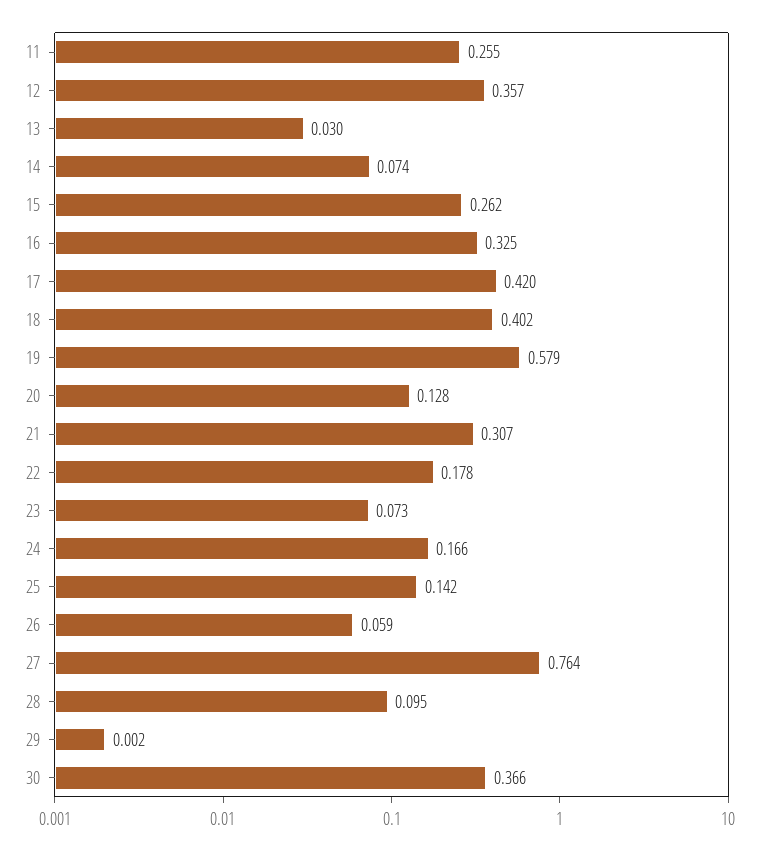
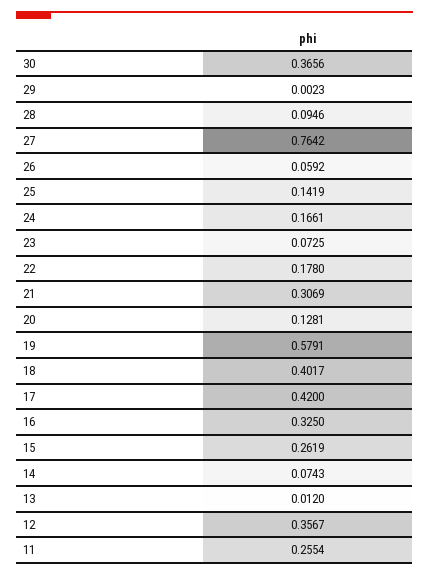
  {
    "11": 0.2554,
    "12": 0.3567,
-   "13": 0.03,
+   "13": 0.012,
    "14": 0.0743,
    "15": 0.2619,
    "16": 0.325,
    "17": 0.42,
    "18": 0.4017,
    "19": 0.5791,
    "20": 0.1281,
    "21": 0.3069,
    "22": 0.178,
    "23": 0.0725,
    "24": 0.1661,
    "25": 0.1419,
    "26": 0.0592,
    "27": 0.7642,
    "28": 0.0946,
    "29": 0.0023,
    "30": 0.3656
  }

